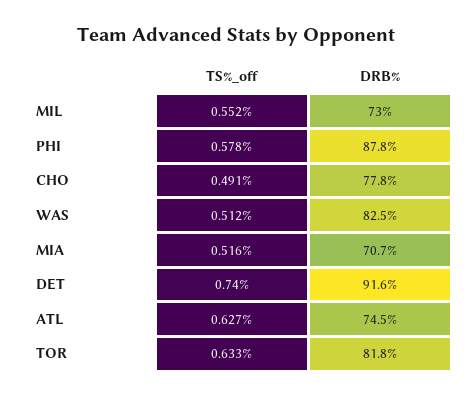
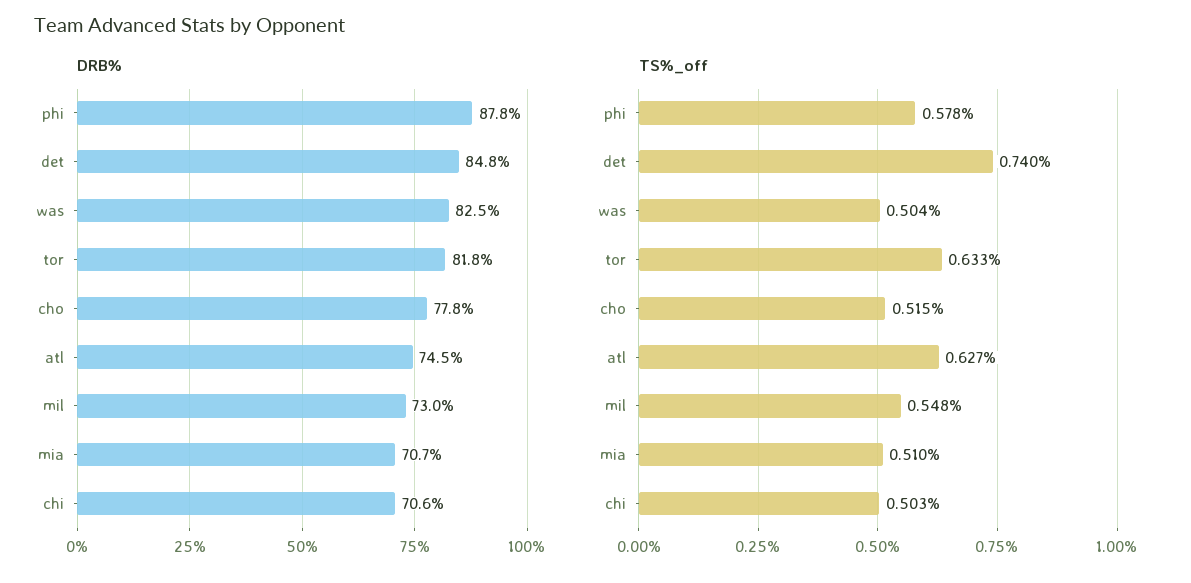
  {
    "TS%_off": {
-     "MIL": 0.552,
+     "MIL": 0.548,
      "PHI": 0.578,
-     "CHO": 0.491,
+     "CHO": 0.515,
-     "WAS": 0.512,
+     "WAS": 0.504,
-     "MIA": 0.516,
+     "MIA": 0.51,
      "DET": 0.74,
      "ATL": 0.627,
-     "TOR": 0.633
+     "TOR": 0.633,
+     "chi": 0.503
    },
    "DRB%": {
      "MIL": 73,
      "PHI": 87.8,
      "CHO": 77.8,
      "WAS": 82.5,
      "MIA": 70.7,
-     "DET": 91.6,
+     "DET": 84.8,
      "ATL": 74.5,
-     "TOR": 81.8
+     "TOR": 81.8,
+     "chi": 70.6
    }
  }

